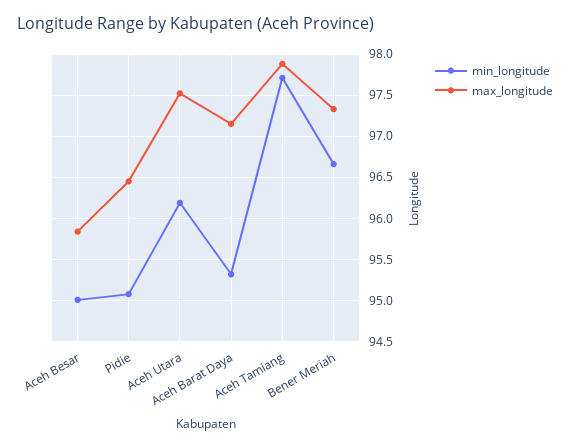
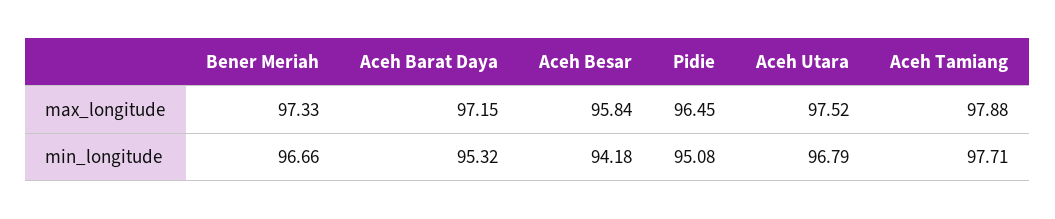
  {
    "min_longitude": {
-     "Aceh Besar": 95,
+     "Aceh Besar": 94.18,
      "Pidie": 95.08,
-     "Aceh Utara": 96.2,
+     "Aceh Utara": 96.79,
      "Aceh Barat Daya": 95.32,
      "Aceh Tamiang": 97.71,
      "Bener Meriah": 96.66
    },
    "max_longitude": {
      "Aceh Besar": 95.84,
      "Pidie": 96.45,
      "Aceh Utara": 97.52,
      "Aceh Barat Daya": 97.15,
      "Aceh Tamiang": 97.88,
      "Bener Meriah": 97.33
    }
  }

